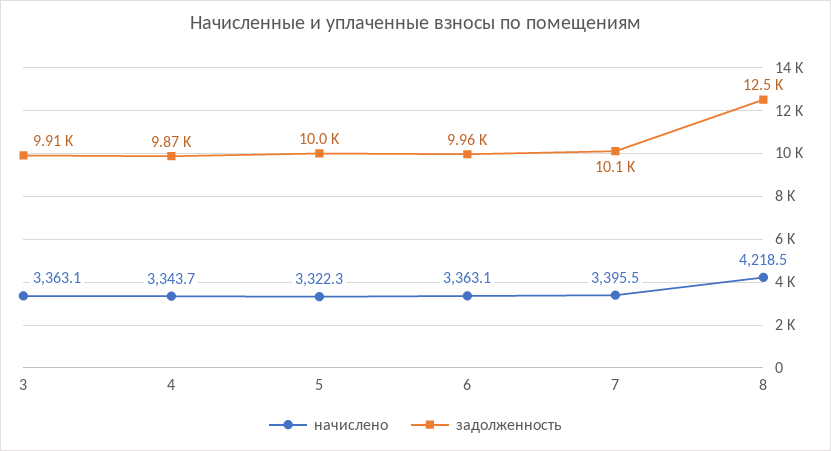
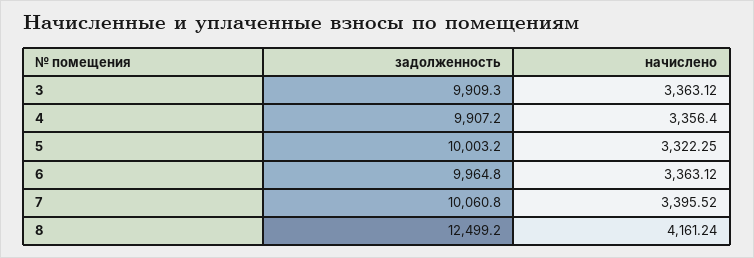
  {
    "начислено": {
      "3": 3363.12,
-     "4": 3343.7,
+     "4": 3356.4,
      "5": 3322.25,
      "6": 3363.12,
      "7": 3395.52,
-     "8": 4218.5
+     "8": 4161.24
    },
    "задолженность": {
      "3": 9909.3,
-     "4": 9870,
+     "4": 9907.2,
      "5": 10003.2,
      "6": 9964.8,
      "7": 10060.8,
      "8": 12499.2
    }
  }

